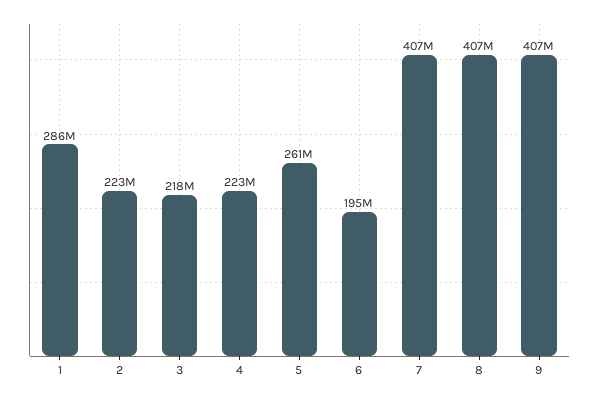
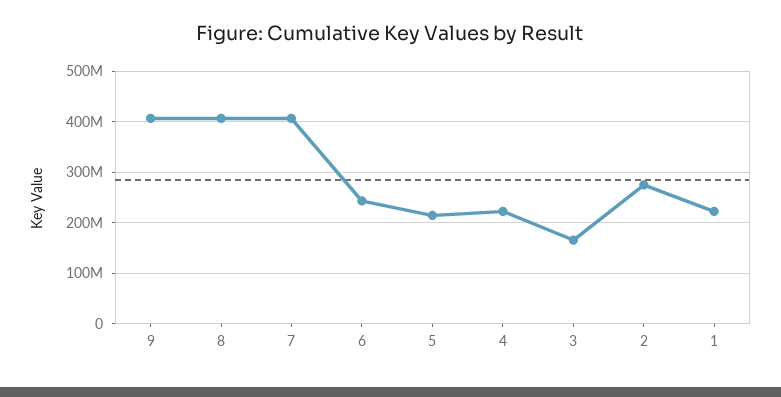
  {
-   "1": 286000000,
+   "1": 220000000,
-   "2": 223000000,
+   "2": 280000000,
-   "3": 218000000,
+   "3": 160000000,
    "4": 223000000,
-   "5": 261000000,
+   "5": 220000000,
-   "6": 195000000,
+   "6": 240000000,
    "7": 407000000,
    "8": 407000000,
    "9": 407000000
  }

